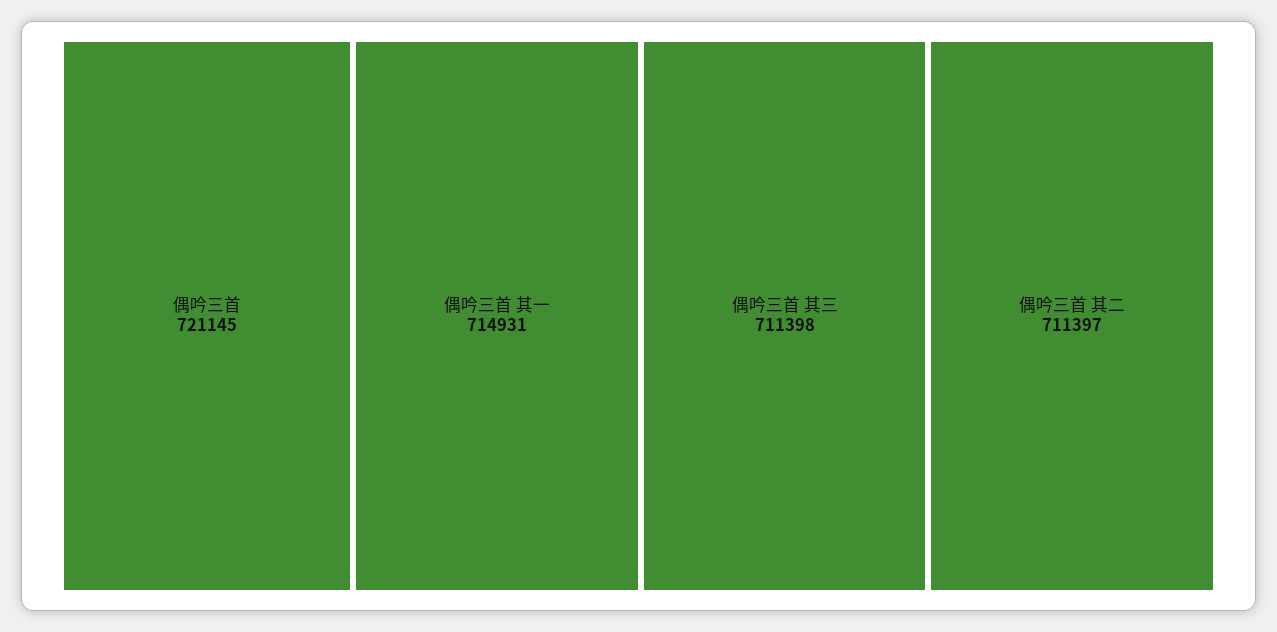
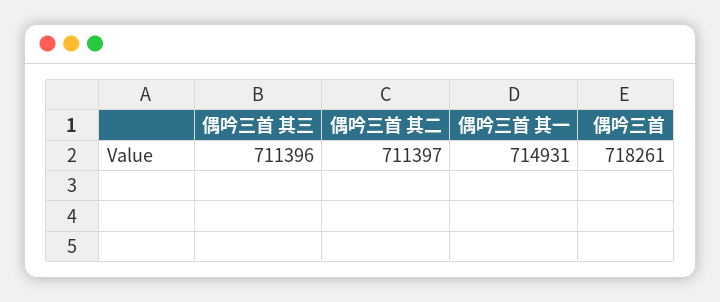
  {
-   "偶吟三首": 721145,
+   "偶吟三首": 718261,
    "偶吟三首 其一": 714931,
-   "偶吟三首 其三": 711398,
+   "偶吟三首 其三": 711396,
    "偶吟三首 其二": 711397
  }

